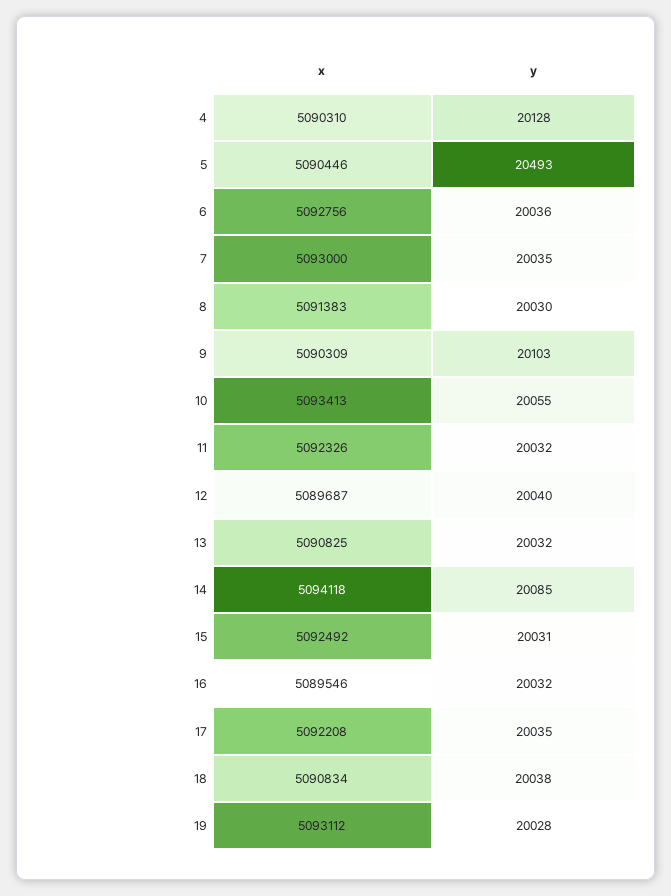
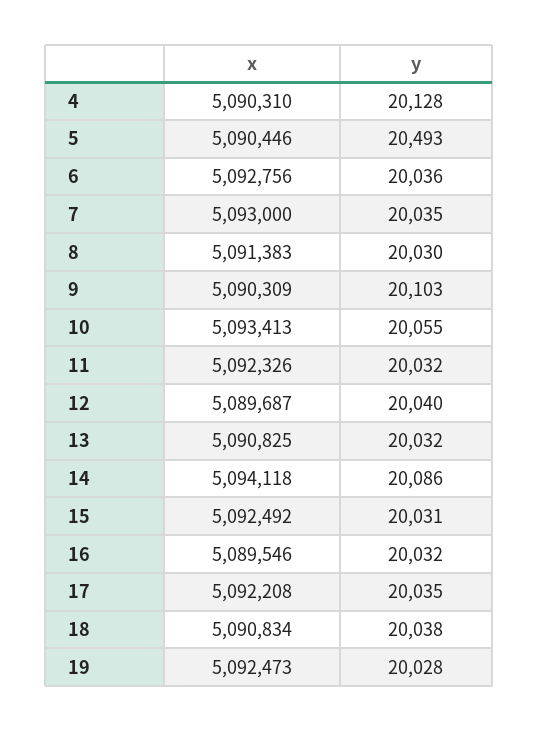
  {
    "x": {
      "4": 5090310,
      "5": 5090446,
      "6": 5092756,
      "7": 5093000,
      "8": 5091383,
      "9": 5090309,
      "10": 5093413,
      "11": 5092326,
      "12": 5089687,
      "13": 5090825,
      "14": 5094118,
      "15": 5092492,
      "16": 5089546,
      "17": 5092208,
      "18": 5090834,
-     "19": 5093112
+     "19": 5092473
    },
    "y": {
      "4": 20128,
      "5": 20493,
      "6": 20036,
      "7": 20035,
      "8": 20030,
      "9": 20103,
      "10": 20055,
      "11": 20032,
      "12": 20040,
      "13": 20032,
-     "14": 20085,
+     "14": 20086,
      "15": 20031,
      "16": 20032,
      "17": 20035,
      "18": 20038,
      "19": 20028
    }
  }

